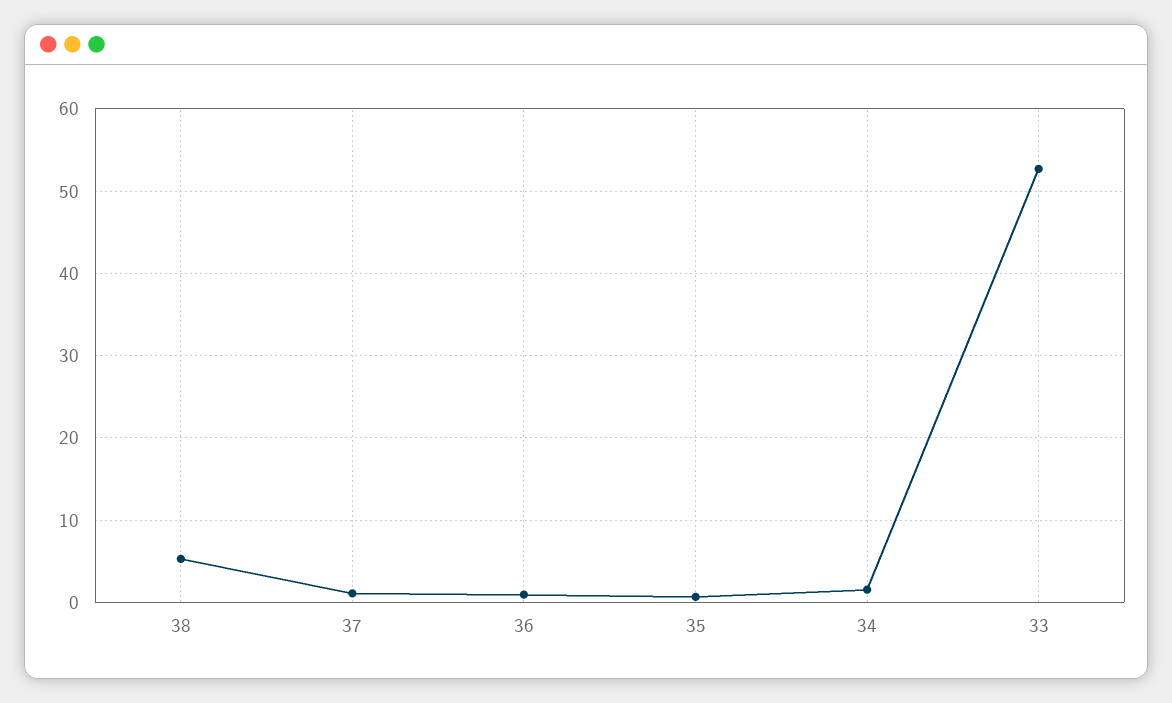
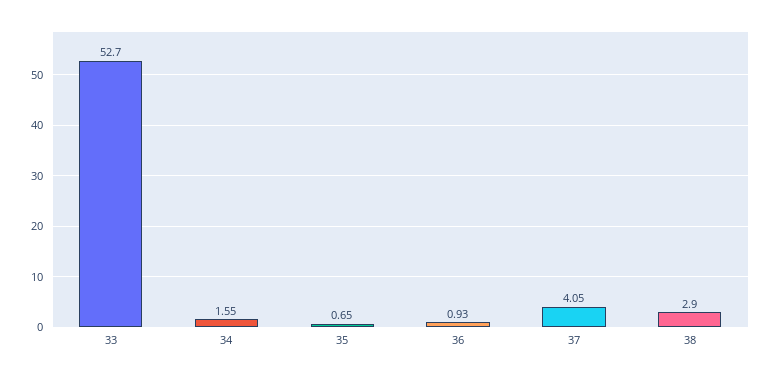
  {
-   "38": 5,
+   "38": 2.9,
-   "37": 1,
+   "37": 4.05,
    "36": 0.93,
    "35": 0.65,
    "34": 1.55,
    "33": 52.7
  }

